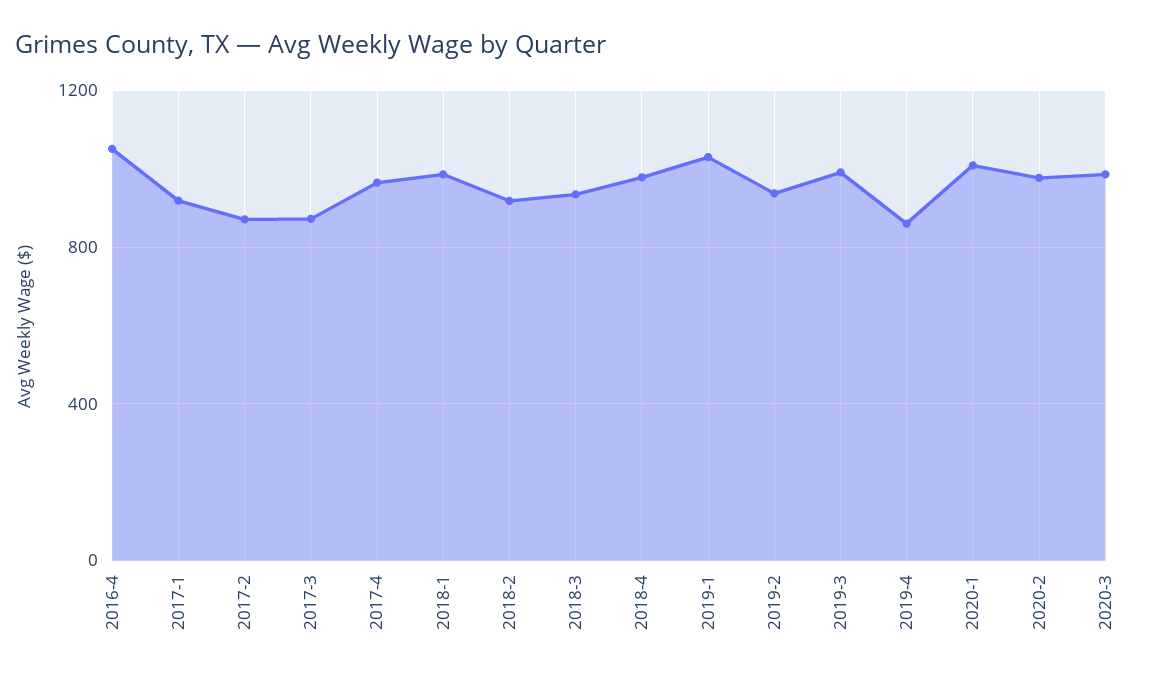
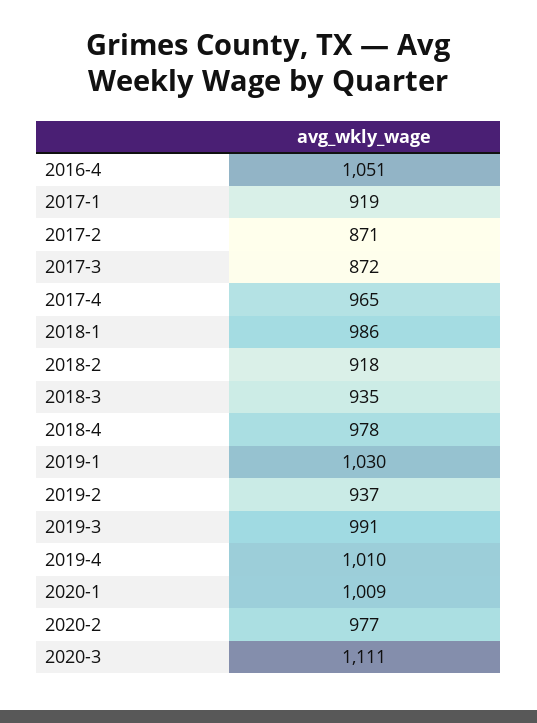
  {
    "2016-4": 1051,
    "2017-1": 919,
    "2017-2": 871,
    "2017-3": 872,
    "2017-4": 965,
    "2018-1": 986,
    "2018-2": 918,
    "2018-3": 935,
    "2018-4": 978,
    "2019-1": 1030,
    "2019-2": 937,
    "2019-3": 991,
-   "2019-4": 850,
+   "2019-4": 1010,
    "2020-1": 1009,
    "2020-2": 977,
-   "2020-3": 1000
+   "2020-3": 1111
  }

